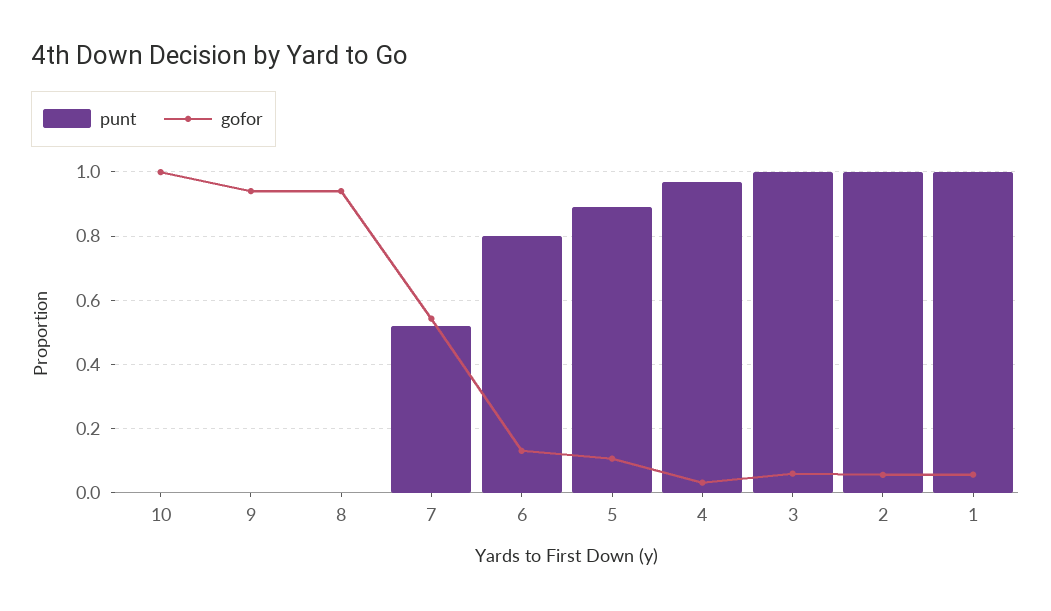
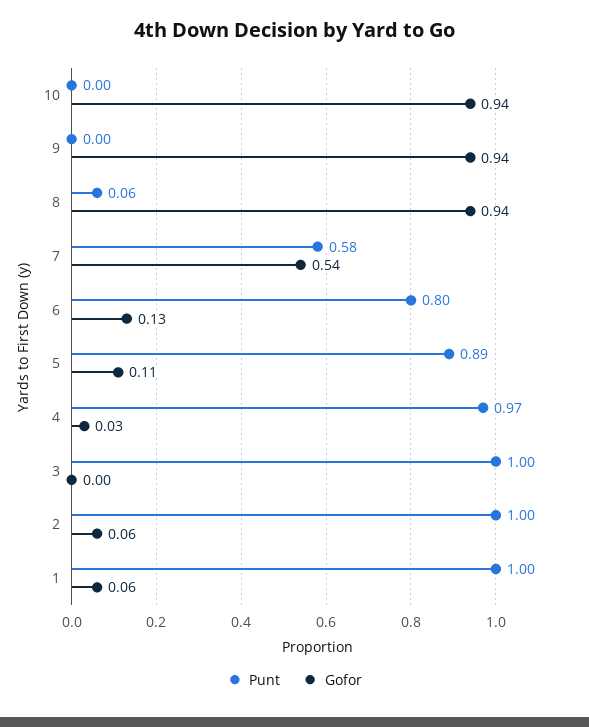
  {
    "punt": {
      "10": 0,
      "9": 0,
-     "8": 0,
+     "8": 0.06,
-     "7": 0.52,
+     "7": 0.58,
      "6": 0.8,
      "5": 0.89,
      "4": 0.97,
      "3": 1,
      "2": 1,
      "1": 1
    },
    "gofor": {
-     "10": 1,
+     "10": 0.94,
      "9": 0.94,
      "8": 0.94,
      "7": 0.54,
      "6": 0.13,
      "5": 0.11,
      "4": 0.03,
-     "3": 0.06,
+     "3": 0,
      "2": 0.06,
      "1": 0.06
    }
  }

